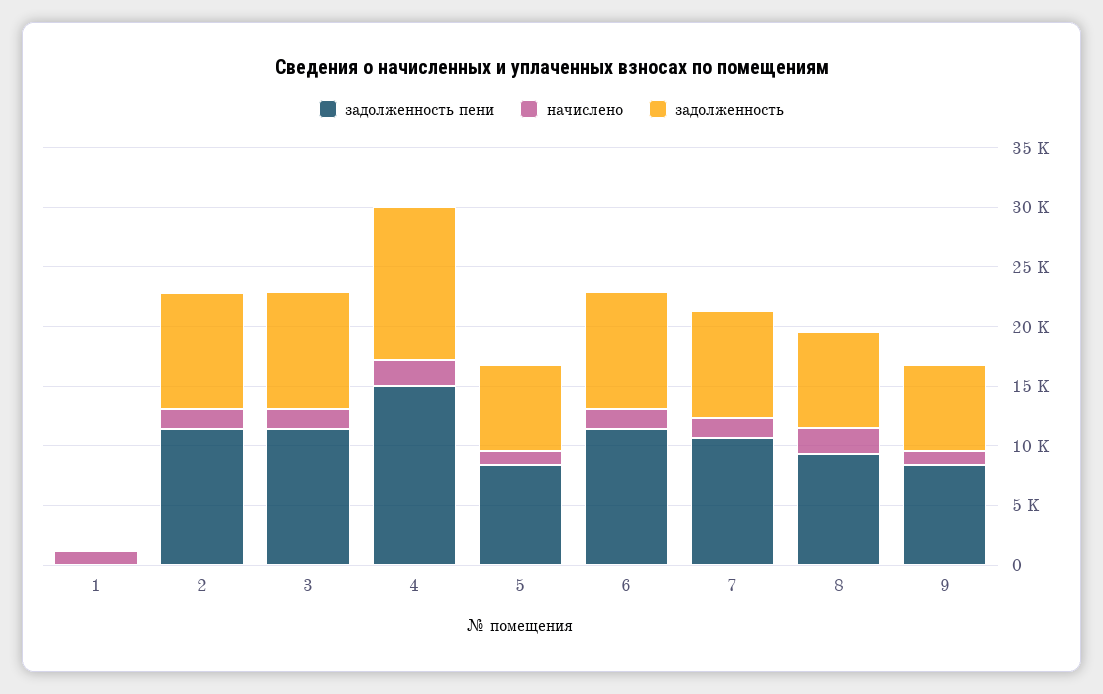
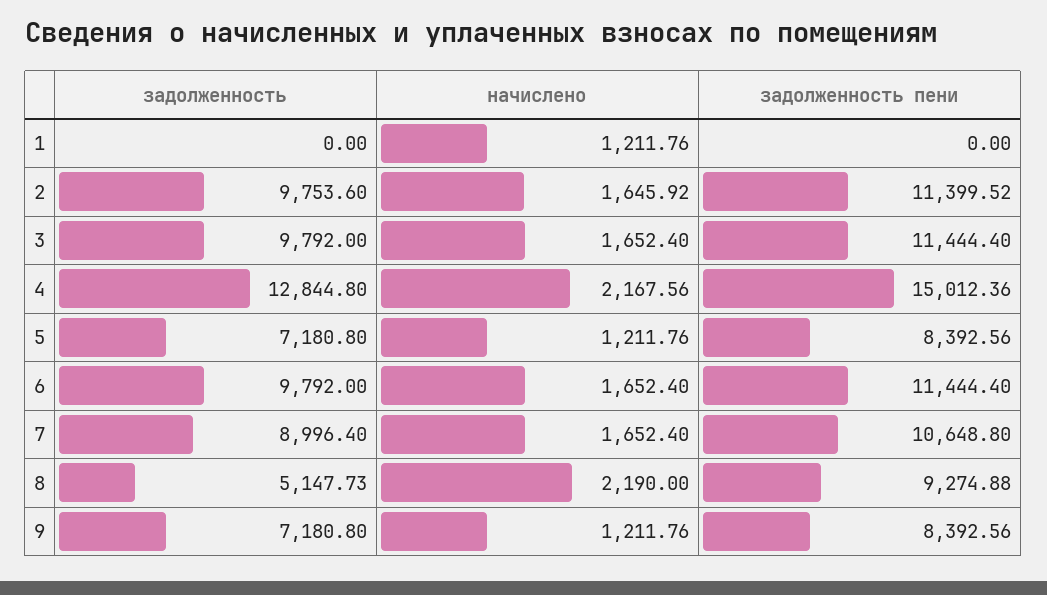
  {
    "задолженность пени": {
      "1": 0,
      "2": 11399.52,
      "3": 11444.4,
      "4": 15012.36,
      "5": 8392.56,
      "6": 11444.4,
      "7": 10648.8,
      "8": 9274.88,
      "9": 8392.56
    },
    "начислено": {
      "1": 1211.76,
      "2": 1645.92,
      "3": 1652.4,
      "4": 2167.56,
      "5": 1211.76,
      "6": 1652.4,
      "7": 1652.4,
      "8": 2190,
      "9": 1211.76
    },
    "задолженность": {
      "1": 0,
      "2": 9753.6,
      "3": 9792,
      "4": 12844.8,
      "5": 7180.8,
      "6": 9792,
      "7": 8996.4,
-     "8": 8000,
+     "8": 5147.73,
      "9": 7180.8
    }
  }

